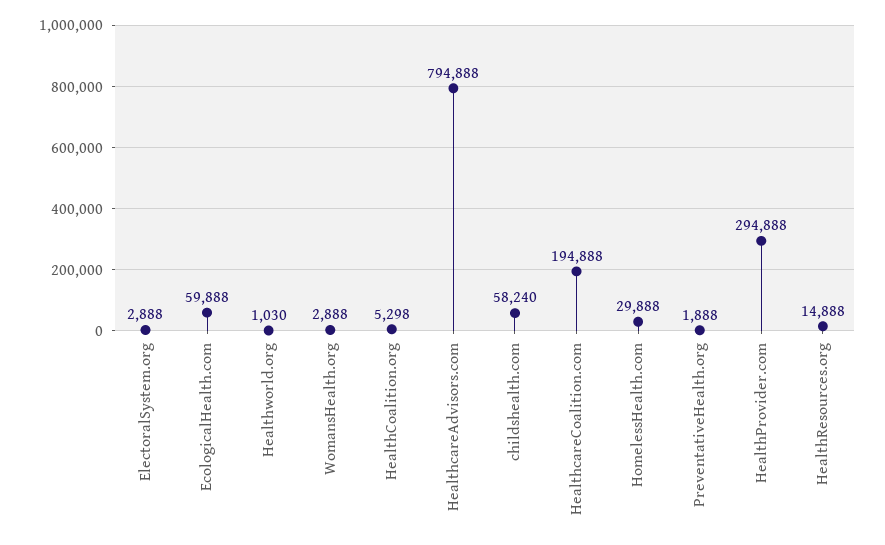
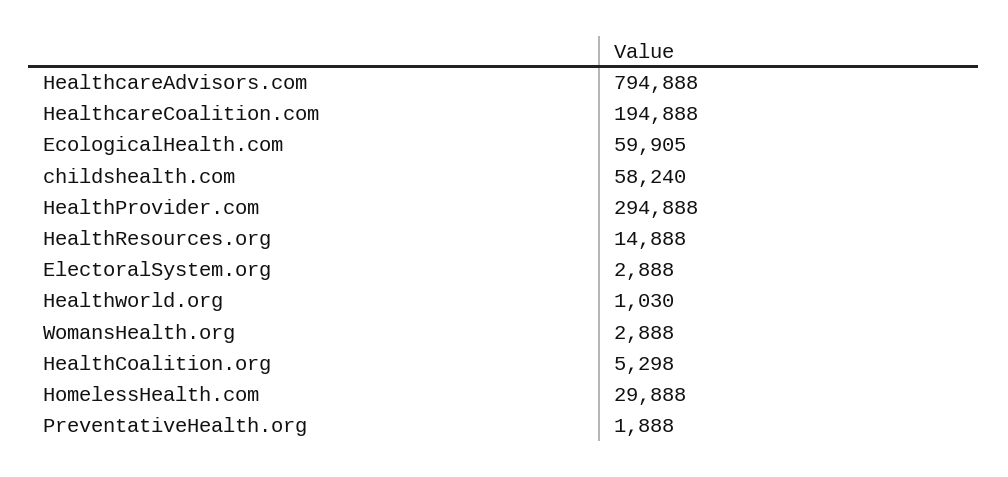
  {
    "ElectoralSystem.org": 2888,
-   "EcologicalHealth.com": 59888,
+   "EcologicalHealth.com": 59905,
    "Healthworld.org": 1030,
    "WomansHealth.org": 2888,
    "HealthCoalition.org": 5298,
    "HealthcareAdvisors.com": 794888,
    "childshealth.com": 58240,
    "HealthcareCoalition.com": 194888,
    "HomelessHealth.com": 29888,
    "PreventativeHealth.org": 1888,
    "HealthProvider.com": 294888,
    "HealthResources.org": 14888
  }

